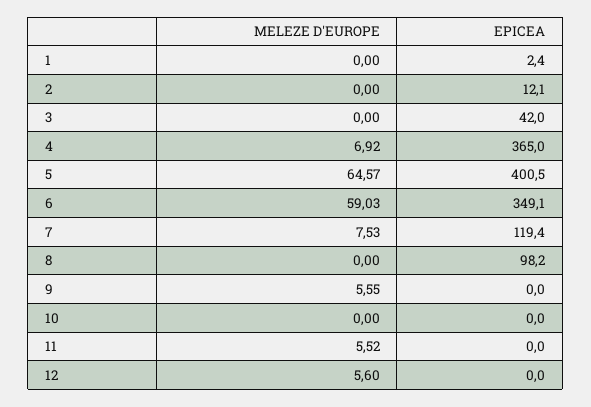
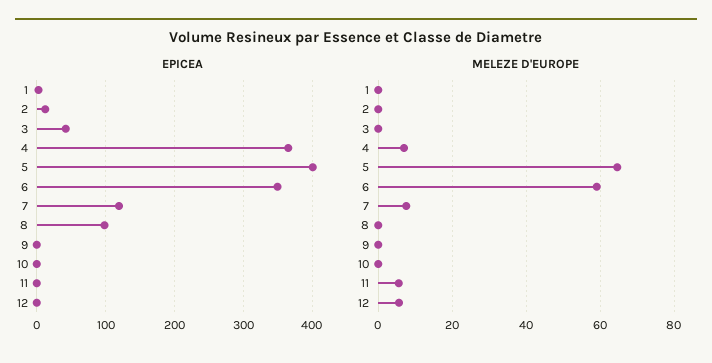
  {
    "MELEZE D'EUROPE": {
      "1": 0,
      "2": 0,
      "3": 0,
      "4": 6.92,
      "5": 64.57,
      "6": 59.03,
      "7": 7.53,
      "8": 0,
-     "9": 5.55,
+     "9": 0,
      "10": 0,
      "11": 5.52,
      "12": 5.6
    },
    "EPICEA": {
      "1": 2.4,
      "2": 12.1,
      "3": 42,
      "4": 365,
      "5": 400.5,
      "6": 349.1,
      "7": 119.4,
      "8": 98.2,
      "9": 0,
      "10": 0,
      "11": 0,
      "12": 0
    }
  }

